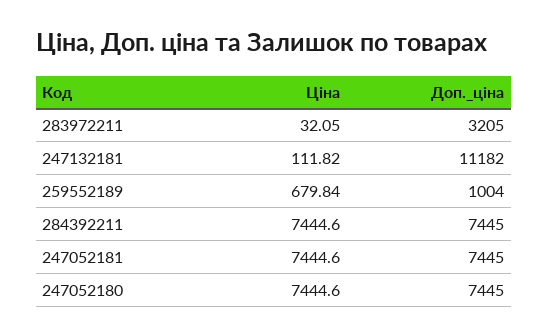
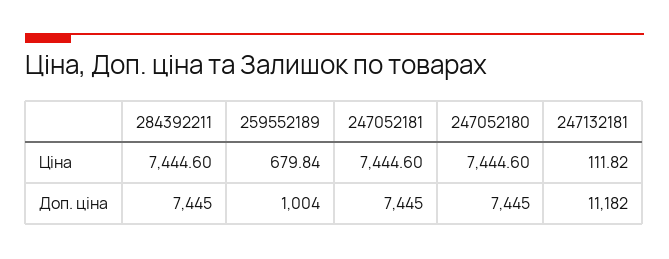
  {
    "Ціна": {
-     "283972211": 32.05,
      "247132181": 111.82,
      "259552189": 679.84,
      "284392211": 7444.6,
      "247052181": 7444.6,
      "247052180": 7444.6
    },
    "Доп._ціна": {
-     "283972211": 3205,
      "247132181": 11182,
      "259552189": 1004,
      "284392211": 7445,
      "247052181": 7445,
      "247052180": 7445
    }
  }

